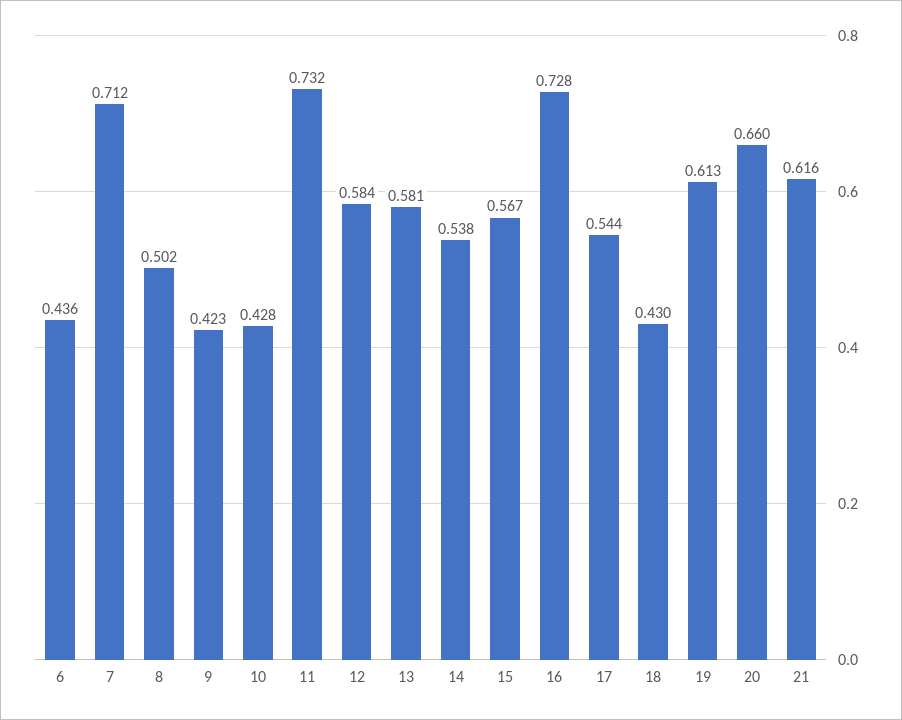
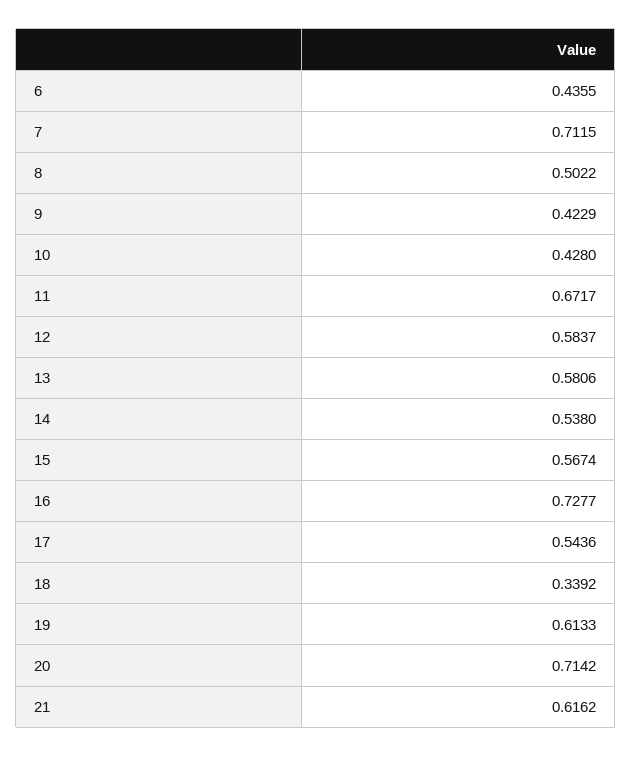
  {
    "6": 0.4355,
    "7": 0.7115,
    "8": 0.5022,
    "9": 0.4229,
    "10": 0.428,
-   "11": 0.732,
+   "11": 0.6717,
    "12": 0.5837,
    "13": 0.5806,
    "14": 0.538,
    "15": 0.5674,
    "16": 0.7277,
    "17": 0.5436,
-   "18": 0.43,
+   "18": 0.3392,
    "19": 0.6133,
-   "20": 0.66,
+   "20": 0.7142,
    "21": 0.6162
  }

